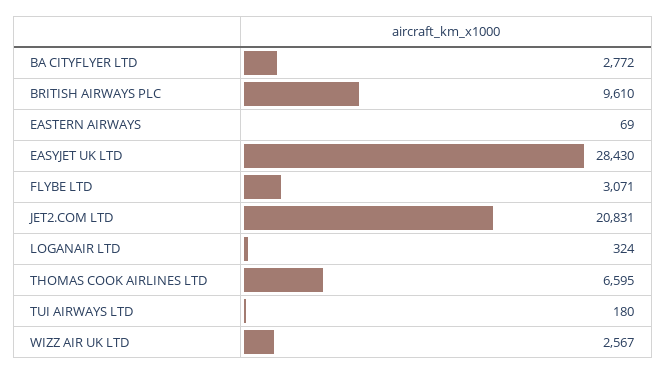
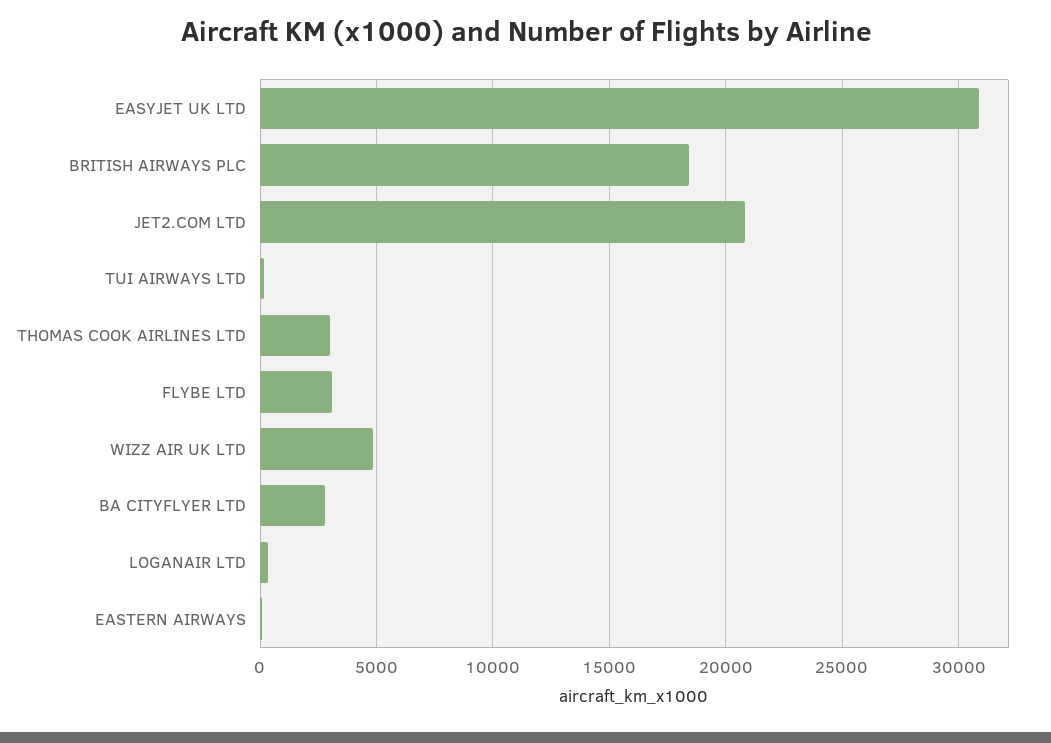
  {
    "BA CITYFLYER LTD": 2772,
-   "BRITISH AIRWAYS PLC": 9610,
+   "BRITISH AIRWAYS PLC": 18500,
    "EASTERN AIRWAYS": 69,
-   "EASYJET UK LTD": 28430,
+   "EASYJET UK LTD": 31000,
    "FLYBE LTD": 3071,
    "JET2.COM LTD": 20831,
    "LOGANAIR LTD": 324,
-   "THOMAS COOK AIRLINES LTD": 6595,
+   "THOMAS COOK AIRLINES LTD": 3000,
    "TUI AIRWAYS LTD": 180,
-   "WIZZ AIR UK LTD": 2567
+   "WIZZ AIR UK LTD": 5000
  }

